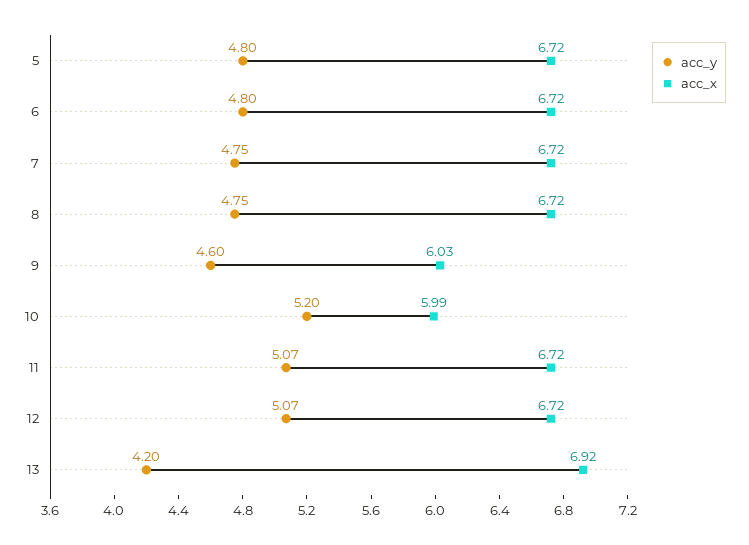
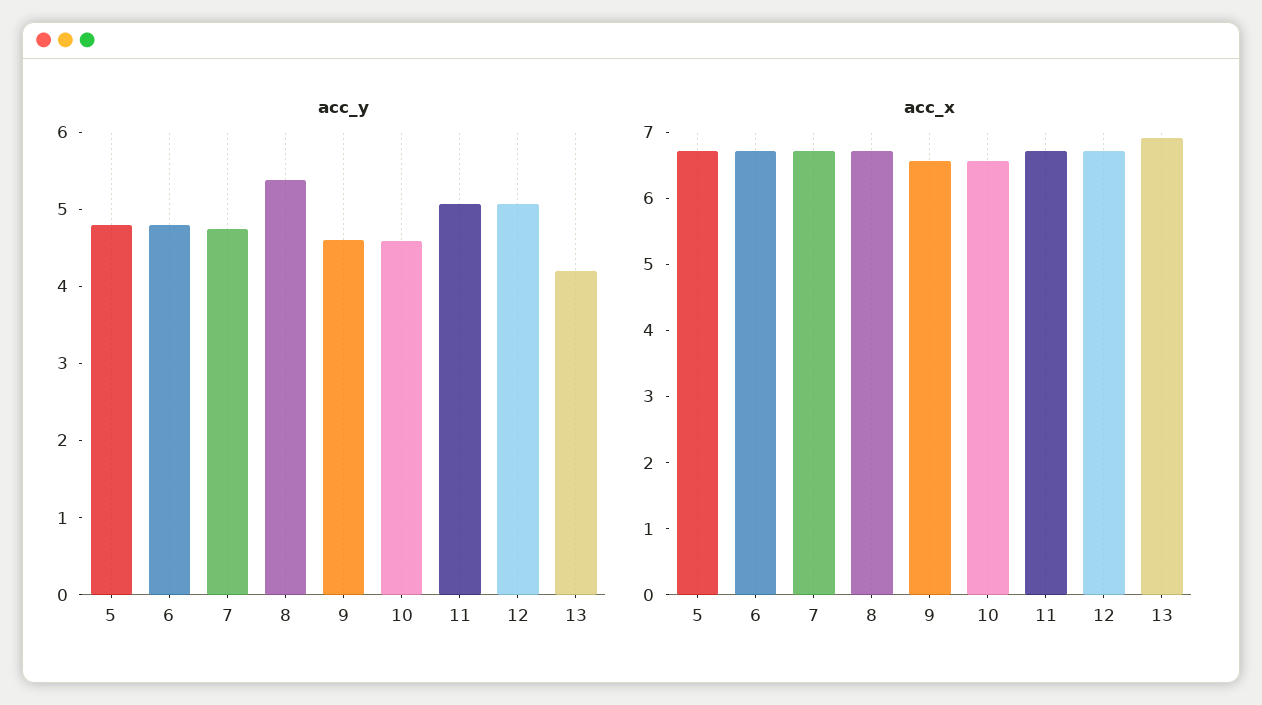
  {
    "acc_y": {
      "5": 4.8,
      "6": 4.8,
      "7": 4.75,
-     "8": 4.75,
+     "8": 5.4,
      "9": 4.6,
-     "10": 5.2,
+     "10": 4.6,
      "11": 5.07,
      "12": 5.07,
      "13": 4.2
    },
    "acc_x": {
      "5": 6.72,
      "6": 6.72,
      "7": 6.72,
      "8": 6.72,
-     "9": 6.03,
+     "9": 6.6,
-     "10": 5.99,
+     "10": 6.6,
      "11": 6.72,
      "12": 6.72,
      "13": 6.92
    }
  }

